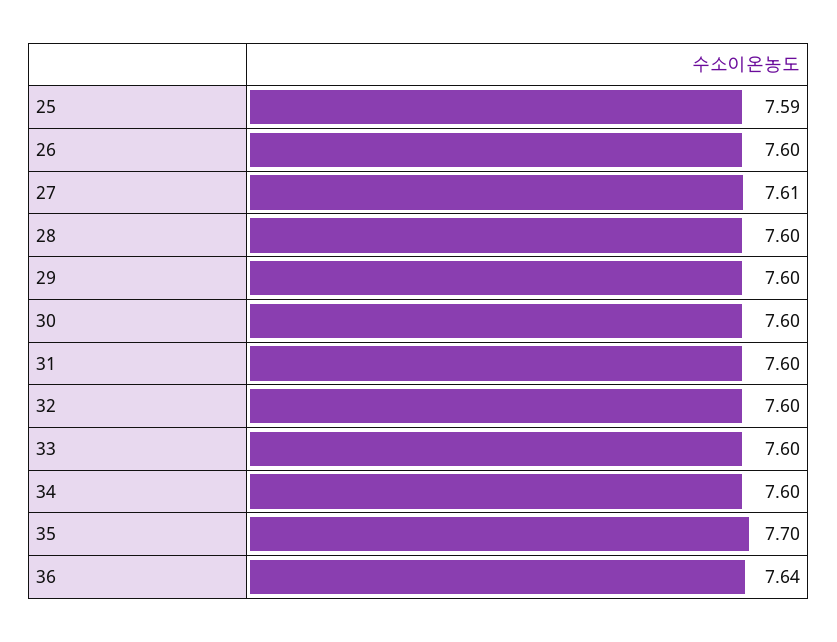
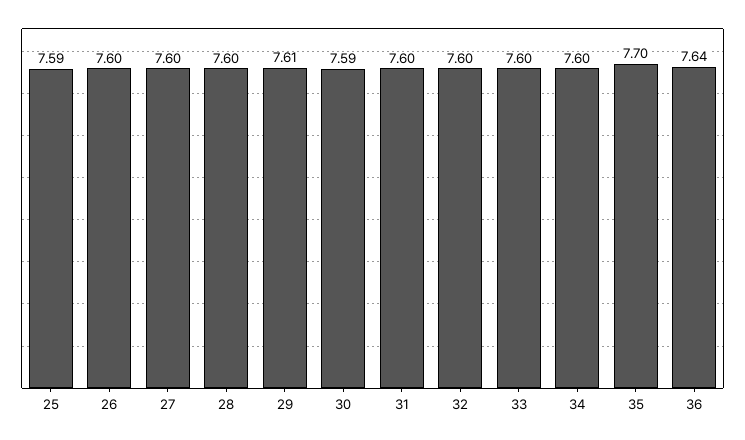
  {
    "25": 7.59,
    "26": 7.6,
-   "27": 7.61,
+   "27": 7.6,
    "28": 7.6,
-   "29": 7.6,
+   "29": 7.61,
-   "30": 7.6,
+   "30": 7.59,
    "31": 7.6,
    "32": 7.6,
    "33": 7.6,
    "34": 7.6,
    "35": 7.7,
    "36": 7.64
  }

